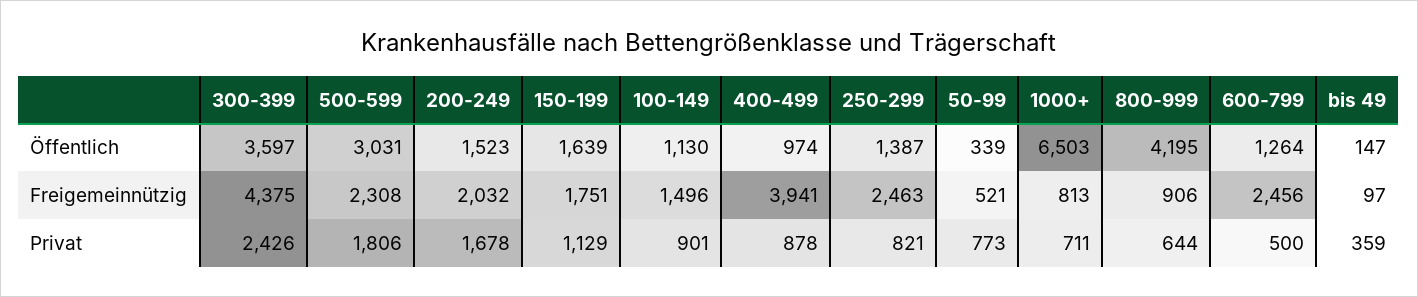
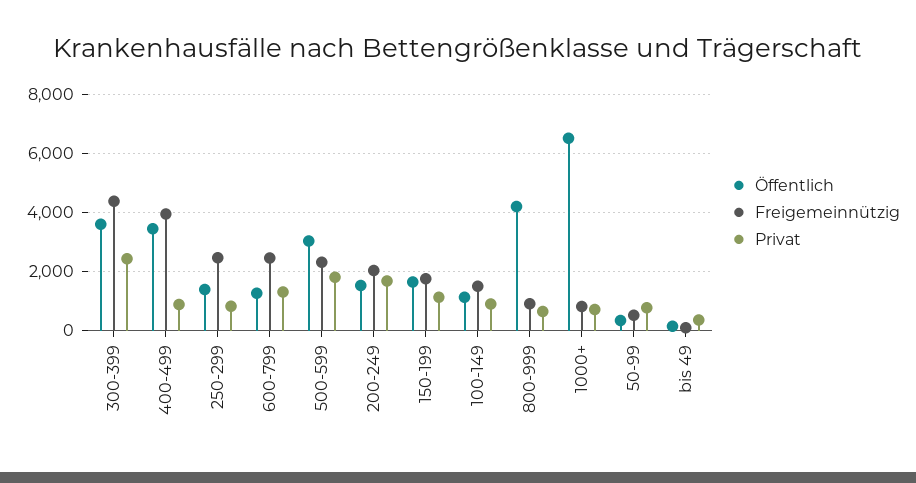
  {
    "Öffentlich": {
      "300-399": 3597,
      "500-599": 3031,
      "200-249": 1523,
      "150-199": 1639,
      "100-149": 1130,
-     "400-499": 974,
+     "400-499": 3500,
      "250-299": 1387,
      "50-99": 339,
      "1000+": 6503,
      "800-999": 4195,
      "600-799": 1264,
      "bis 49": 147
    },
    "Freigemeinnützig": {
      "300-399": 4375,
      "500-599": 2308,
      "200-249": 2032,
      "150-199": 1751,
      "100-149": 1496,
      "400-499": 3941,
      "250-299": 2463,
      "50-99": 521,
      "1000+": 813,
      "800-999": 906,
      "600-799": 2456,
      "bis 49": 97
    },
    "Privat": {
      "300-399": 2426,
      "500-599": 1806,
      "200-249": 1678,
      "150-199": 1129,
      "100-149": 901,
      "400-499": 878,
      "250-299": 821,
      "50-99": 773,
      "1000+": 711,
      "800-999": 644,
-     "600-799": 500,
+     "600-799": 1250,
      "bis 49": 359
    }
  }

